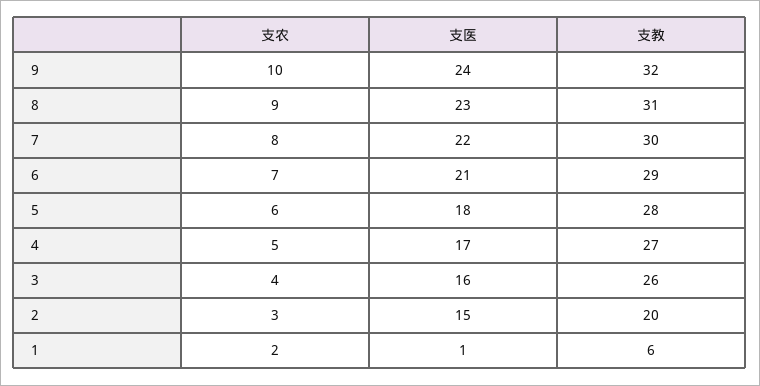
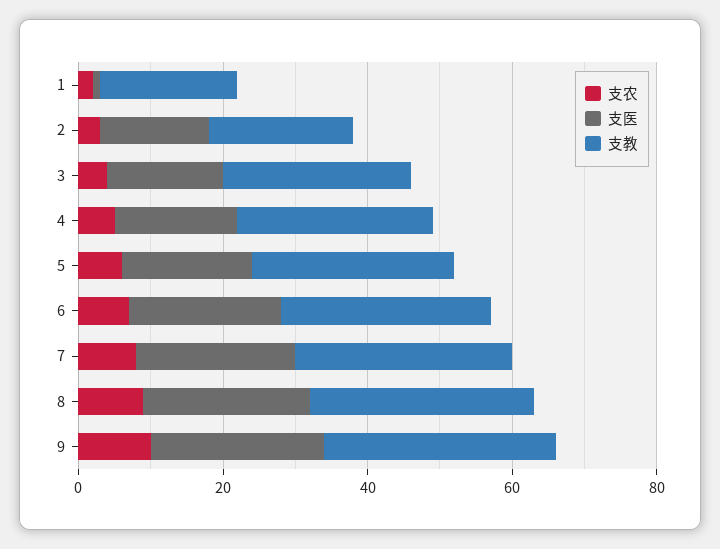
  {
    "支农": {
      "9": 10,
      "8": 9,
      "7": 8,
      "6": 7,
      "5": 6,
      "4": 5,
      "3": 4,
      "2": 3,
      "1": 2
    },
    "支医": {
      "9": 24,
      "8": 23,
      "7": 22,
      "6": 21,
      "5": 18,
      "4": 17,
      "3": 16,
      "2": 15,
      "1": 1
    },
    "支教": {
      "9": 32,
      "8": 31,
      "7": 30,
      "6": 29,
      "5": 28,
      "4": 27,
      "3": 26,
      "2": 20,
-     "1": 6
+     "1": 20
    }
  }

